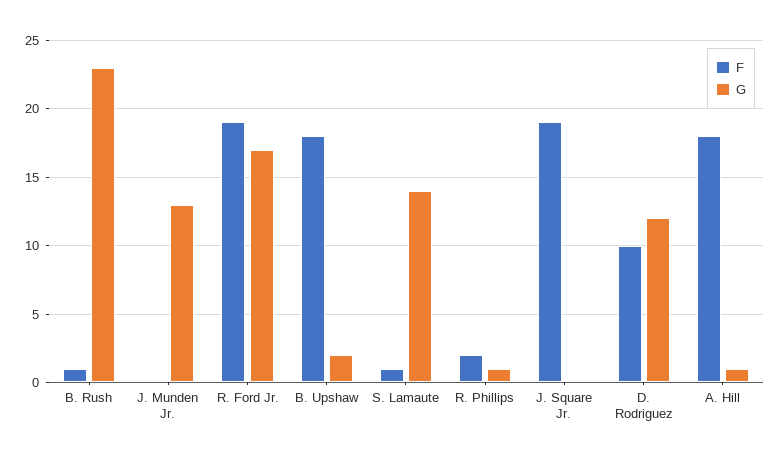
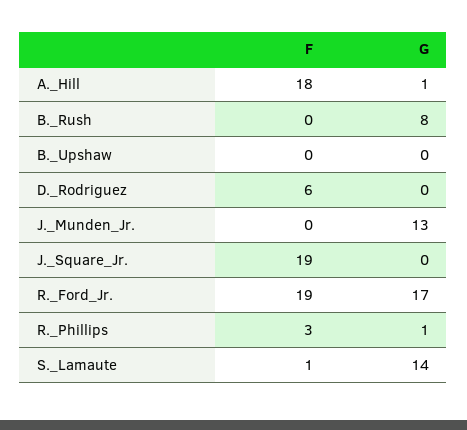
  {
    "F": {
-     "B. Rush": 1,
+     "B. Rush": 0,
      "J. Munden Jr.": 0,
      "R. Ford Jr.": 19,
-     "B. Upshaw": 18,
+     "B. Upshaw": 0,
      "S. Lamaute": 1,
-     "R. Phillips": 2,
+     "R. Phillips": 3,
      "J. Square Jr.": 19,
-     "D. Rodriguez": 10,
+     "D. Rodriguez": 6,
      "A. Hill": 18
    },
    "G": {
-     "B. Rush": 23,
+     "B. Rush": 8,
      "J. Munden Jr.": 13,
      "R. Ford Jr.": 17,
-     "B. Upshaw": 2,
+     "B. Upshaw": 0,
      "S. Lamaute": 14,
      "R. Phillips": 1,
      "J. Square Jr.": 0,
-     "D. Rodriguez": 12,
+     "D. Rodriguez": 0,
      "A. Hill": 1
    }
  }

